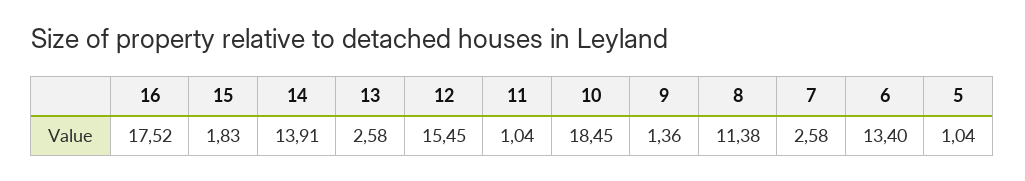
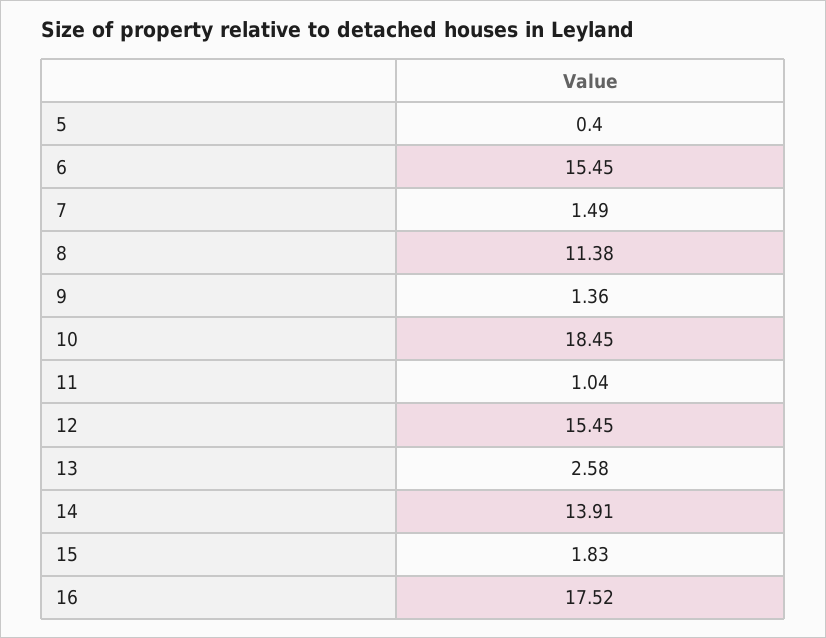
  {
    "16": 17.52,
    "15": 1.83,
    "14": 13.91,
    "13": 2.58,
    "12": 15.45,
    "11": 1.04,
    "10": 18.45,
    "9": 1.36,
    "8": 11.38,
-   "7": 2.58,
+   "7": 1.49,
-   "6": 13.4,
+   "6": 15.45,
-   "5": 1.04
+   "5": 0.4
  }

